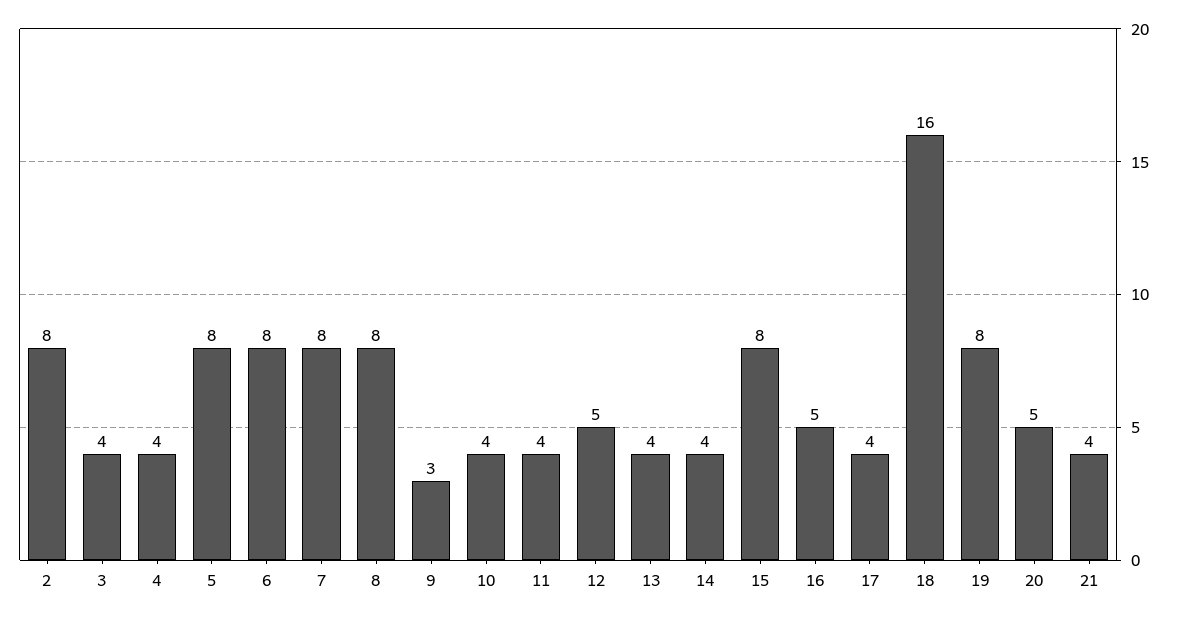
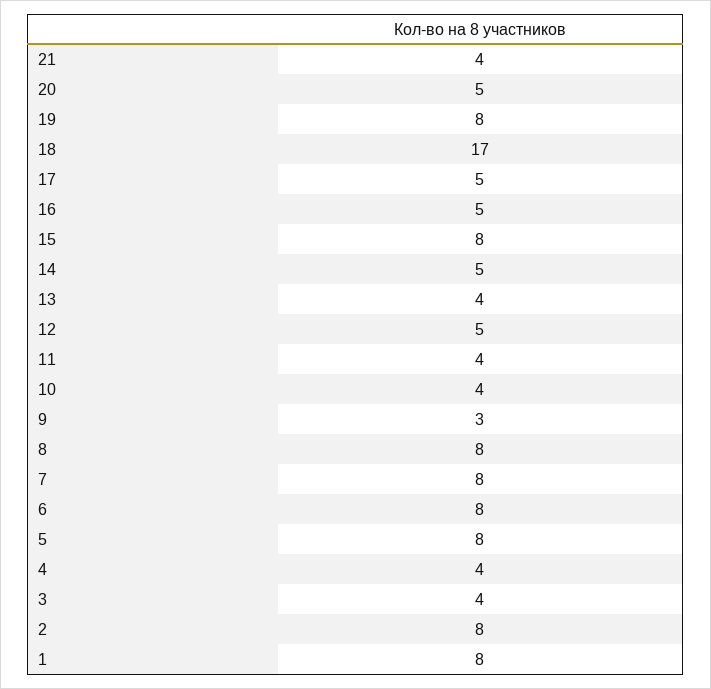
  {
    "2": 8,
    "3": 4,
    "4": 4,
    "5": 8,
    "6": 8,
    "7": 8,
    "8": 8,
    "9": 3,
    "10": 4,
    "11": 4,
    "12": 5,
    "13": 4,
-   "14": 4,
+   "14": 5,
    "15": 8,
    "16": 5,
-   "17": 4,
+   "17": 5,
-   "18": 16,
+   "18": 17,
    "19": 8,
    "20": 5,
-   "21": 4
+   "21": 4,
+   "1": 8
  }

